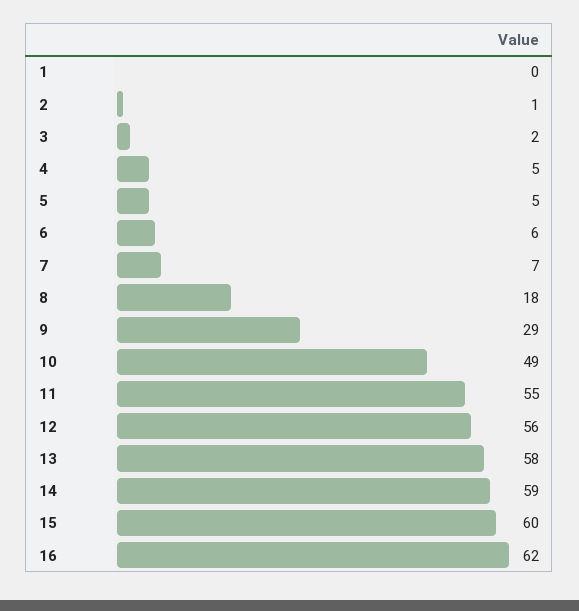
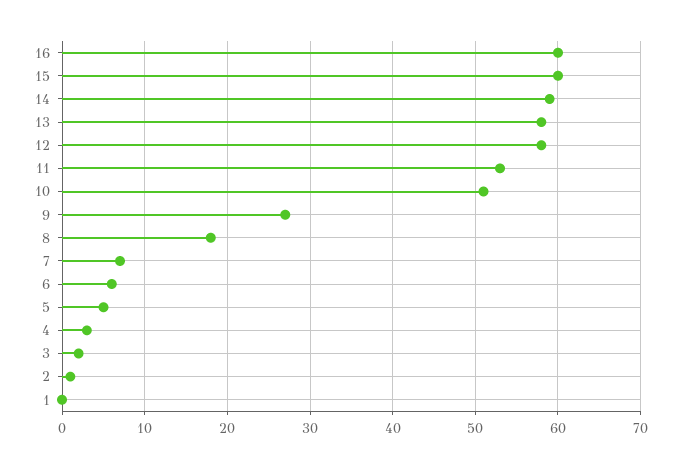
  {
    "1": 0,
    "2": 1,
    "3": 2,
-   "4": 5,
+   "4": 3,
    "5": 5,
    "6": 6,
    "7": 7,
    "8": 18,
-   "9": 29,
+   "9": 27,
-   "10": 49,
+   "10": 51,
-   "11": 55,
+   "11": 53,
-   "12": 56,
+   "12": 58,
    "13": 58,
    "14": 59,
    "15": 60,
-   "16": 62
+   "16": 60
  }

